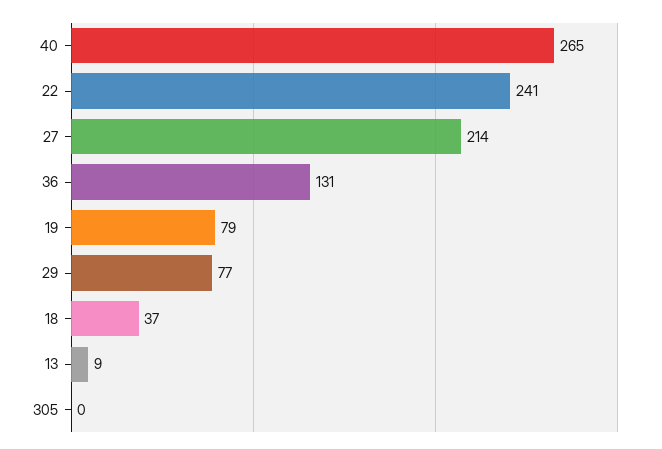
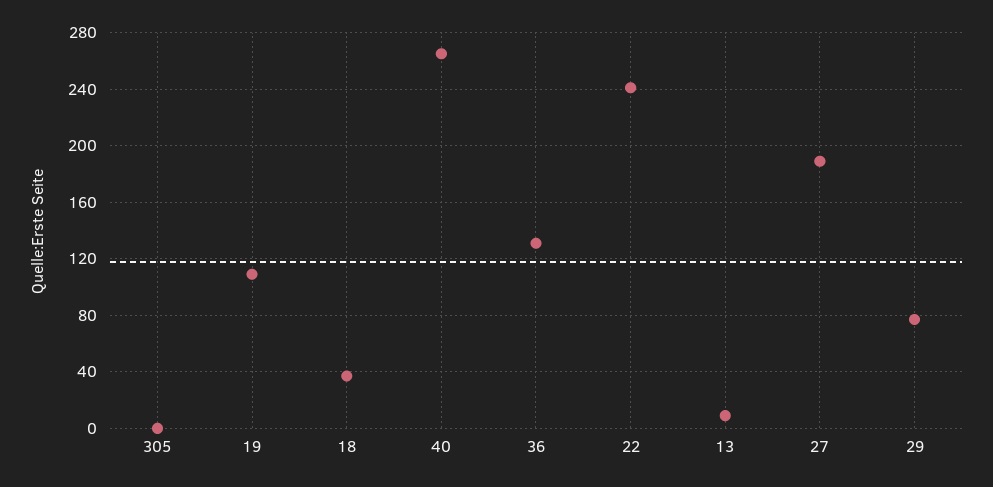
  {
    "40": 265,
    "22": 241,
-   "27": 214,
+   "27": 190,
    "36": 131,
-   "19": 79,
+   "19": 110,
    "29": 77,
    "18": 37,
    "13": 9,
    "305": 0
  }

